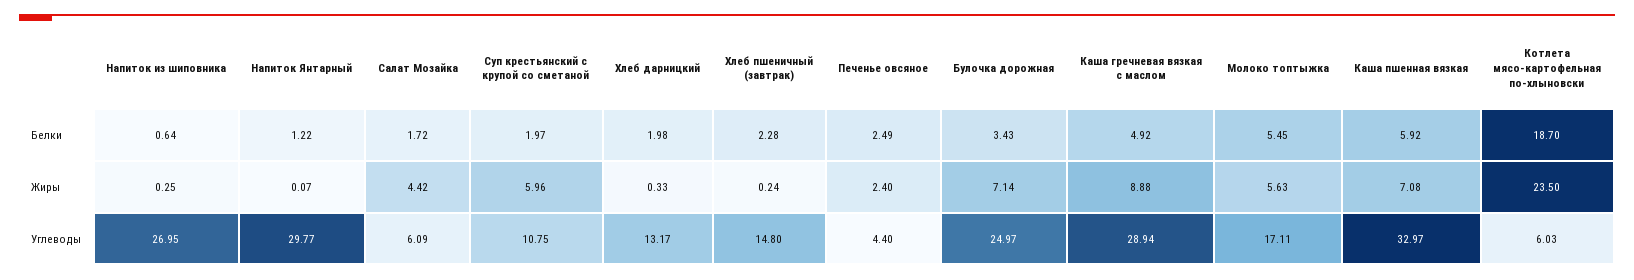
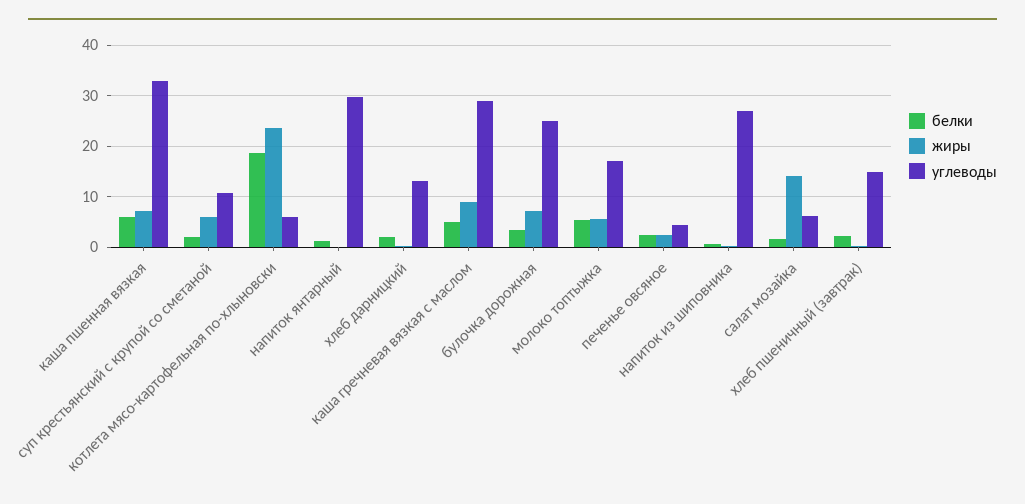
  {
    "Белки": {
      "Напиток из шиповника": 0.64,
      "Напиток Янтарный": 1.22,
      "Салат Мозайка": 1.72,
      "Суп крестьянский с крупой со сметаной": 1.97,
      "Хлеб дарницкий": 1.98,
      "Хлеб пшеничный (завтрак)": 2.28,
      "Печенье овсяное": 2.49,
      "Булочка дорожная": 3.43,
      "Каша гречневая вязкая с маслом": 4.92,
      "Молоко топтыжка": 5.45,
      "Каша пшенная вязкая": 5.92,
      "Котлета мясо-картофельная по-хлыновски": 18.7
    },
    "Жиры": {
      "Напиток из шиповника": 0.25,
      "Напиток Янтарный": 0.07,
-     "Салат Мозайка": 4.42,
+     "Салат Мозайка": 14,
      "Суп крестьянский с крупой со сметаной": 5.96,
      "Хлеб дарницкий": 0.33,
      "Хлеб пшеничный (завтрак)": 0.24,
      "Печенье овсяное": 2.4,
      "Булочка дорожная": 7.14,
      "Каша гречневая вязкая с маслом": 8.88,
      "Молоко топтыжка": 5.63,
      "Каша пшенная вязкая": 7.08,
      "Котлета мясо-картофельная по-хлыновски": 23.5
    },
    "Углеводы": {
      "Напиток из шиповника": 26.95,
      "Напиток Янтарный": 29.77,
      "Салат Мозайка": 6.09,
      "Суп крестьянский с крупой со сметаной": 10.75,
      "Хлеб дарницкий": 13.17,
      "Хлеб пшеничный (завтрак)": 14.8,
      "Печенье овсяное": 4.4,
      "Булочка дорожная": 24.97,
      "Каша гречневая вязкая с маслом": 28.94,
      "Молоко топтыжка": 17.11,
      "Каша пшенная вязкая": 32.97,
      "Котлета мясо-картофельная по-хлыновски": 6.03
    }
  }

